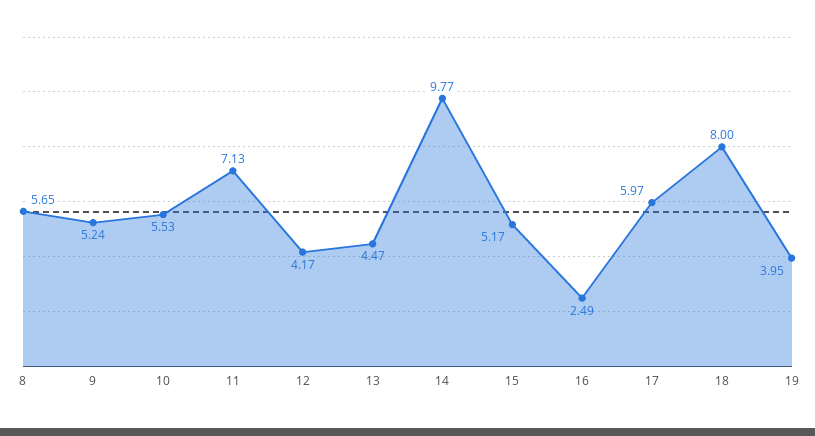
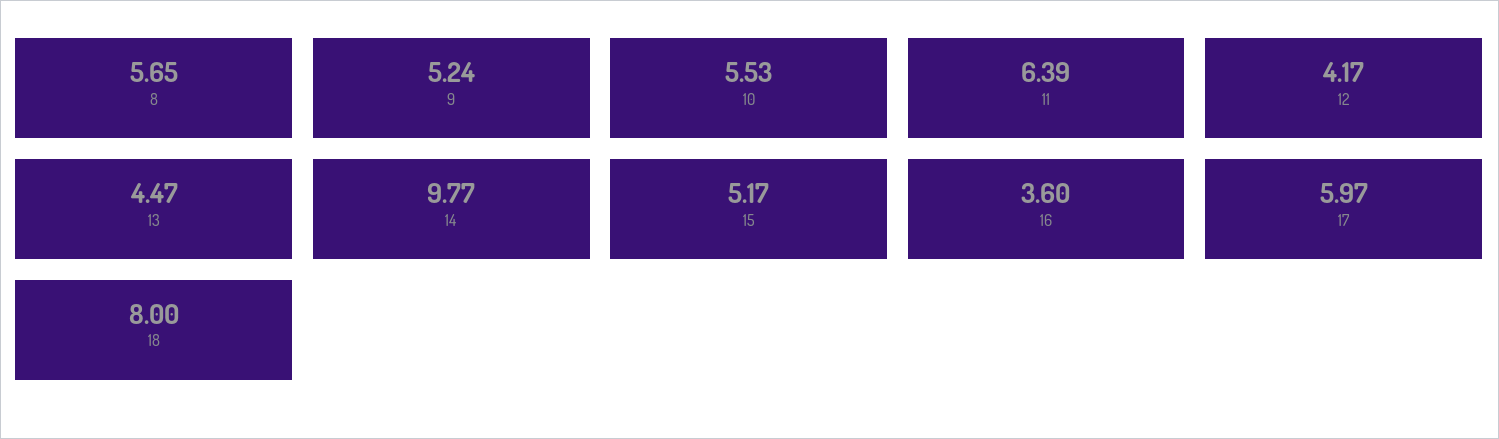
  {
    "8": 5.65,
    "9": 5.24,
    "10": 5.53,
-   "11": 7.13,
+   "11": 6.39,
    "12": 4.17,
    "13": 4.47,
    "14": 9.77,
    "15": 5.17,
-   "16": 2.49,
+   "16": 3.6,
    "17": 5.97,
-   "18": 8,
+   "18": 8
-   "19": 3.95
  }

